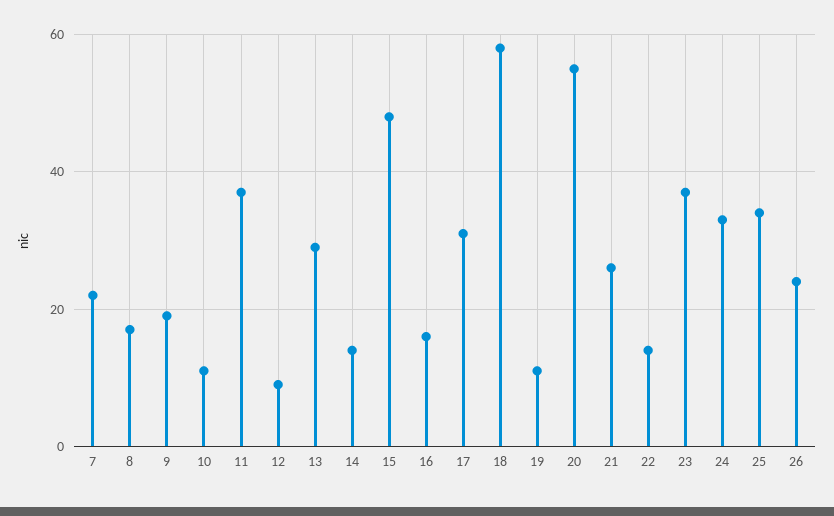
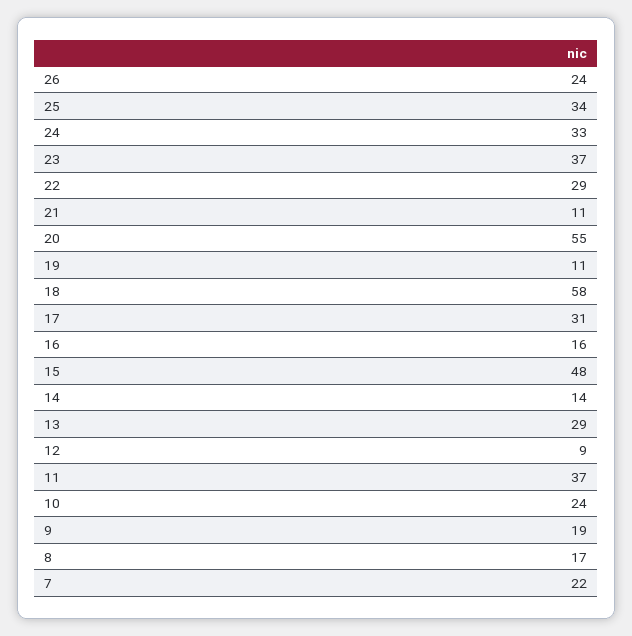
  {
    "7": 22,
    "8": 17,
    "9": 19,
-   "10": 10,
+   "10": 24,
    "11": 37,
    "12": 9,
    "13": 29,
    "14": 14,
    "15": 48,
    "16": 16,
    "17": 31,
    "18": 58,
    "19": 11,
    "20": 55,
-   "21": 25,
+   "21": 11,
-   "22": 15,
+   "22": 29,
    "23": 37,
    "24": 33,
    "25": 34,
    "26": 24
  }

